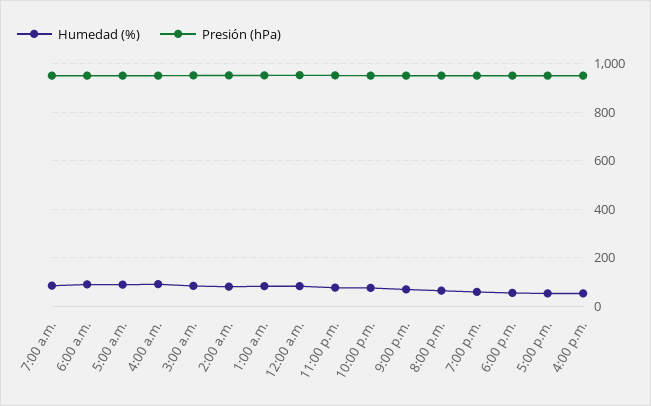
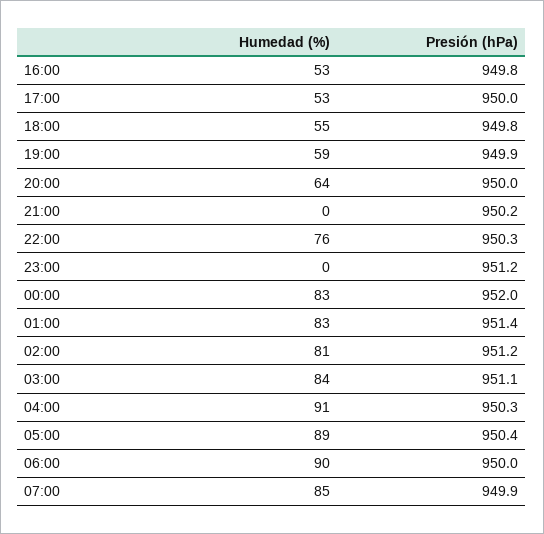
  {
    "Humedad (%)": {
      "7:00 a.m.": 85,
      "6:00 a.m.": 90,
      "5:00 a.m.": 89,
      "4:00 a.m.": 91,
      "3:00 a.m.": 84,
      "2:00 a.m.": 81,
      "1:00 a.m.": 83,
      "12:00 a.m.": 83,
-     "11:00 p.m.": 75,
+     "11:00 p.m.": 0,
      "10:00 p.m.": 76,
-     "9:00 p.m.": 75,
+     "9:00 p.m.": 0,
      "8:00 p.m.": 64,
      "7:00 p.m.": 59,
      "6:00 p.m.": 55,
      "5:00 p.m.": 53,
      "4:00 p.m.": 53
    },
    "Presión (hPa)": {
      "7:00 a.m.": 949.9,
      "6:00 a.m.": 950,
      "5:00 a.m.": 950.4,
      "4:00 a.m.": 950.3,
      "3:00 a.m.": 951.1,
      "2:00 a.m.": 951.2,
      "1:00 a.m.": 951.4,
      "12:00 a.m.": 952,
      "11:00 p.m.": 951.2,
      "10:00 p.m.": 950.3,
      "9:00 p.m.": 950.2,
      "8:00 p.m.": 950,
      "7:00 p.m.": 949.9,
      "6:00 p.m.": 949.8,
      "5:00 p.m.": 950,
      "4:00 p.m.": 949.8
    }
  }

